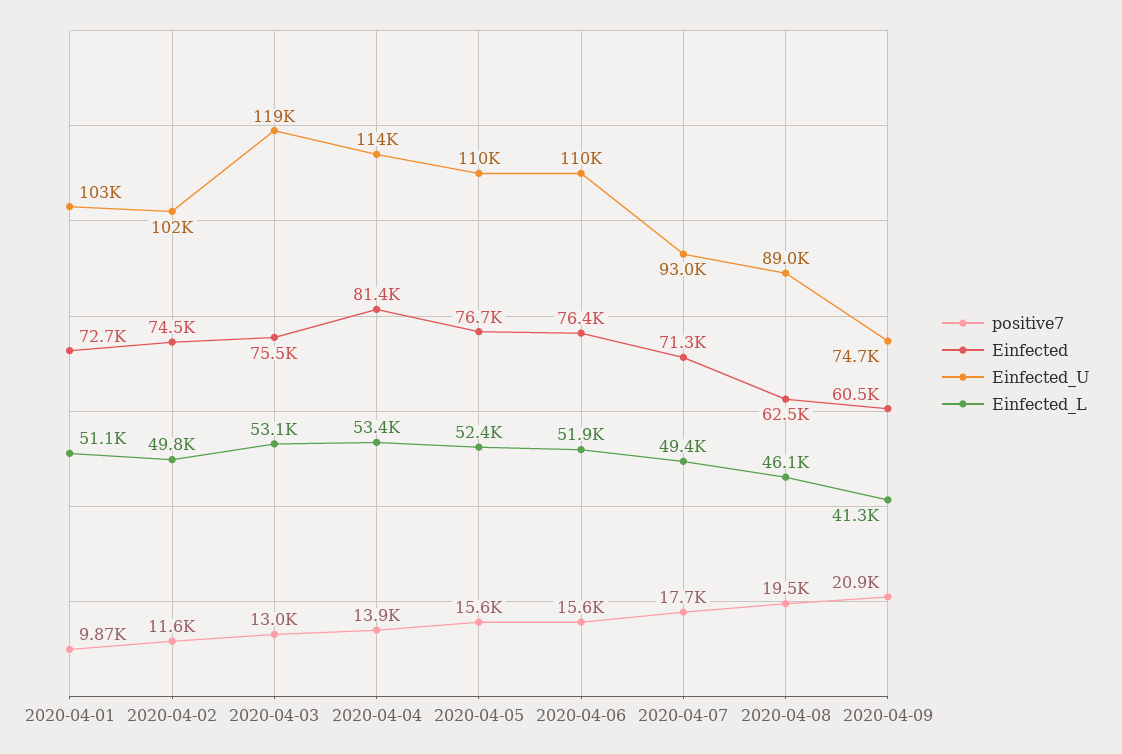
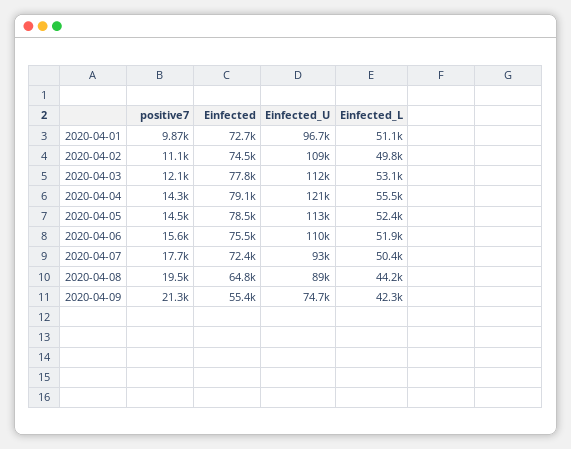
  {
    "positive7": {
      "2020-04-01": 9870,
-     "2020-04-02": 11600,
+     "2020-04-02": 11100,
-     "2020-04-03": 13000,
+     "2020-04-03": 12100,
-     "2020-04-04": 13900,
+     "2020-04-04": 14300,
-     "2020-04-05": 15600,
+     "2020-04-05": 14500,
      "2020-04-06": 15600,
      "2020-04-07": 17700,
      "2020-04-08": 19500,
-     "2020-04-09": 20900
+     "2020-04-09": 21300
    },
    "Einfected": {
      "2020-04-01": 72700,
      "2020-04-02": 74500,
-     "2020-04-03": 75500,
+     "2020-04-03": 77800,
-     "2020-04-04": 81400,
+     "2020-04-04": 79100,
-     "2020-04-05": 76700,
+     "2020-04-05": 78500,
-     "2020-04-06": 76400,
+     "2020-04-06": 75500,
-     "2020-04-07": 71300,
+     "2020-04-07": 72400,
-     "2020-04-08": 62500,
+     "2020-04-08": 64800,
-     "2020-04-09": 60500
+     "2020-04-09": 55400
    },
    "Einfected_U": {
-     "2020-04-01": 103000,
+     "2020-04-01": 96700,
-     "2020-04-02": 102000,
+     "2020-04-02": 109000,
-     "2020-04-03": 119000,
+     "2020-04-03": 112000,
-     "2020-04-04": 114000,
+     "2020-04-04": 121000,
-     "2020-04-05": 110000,
+     "2020-04-05": 113000,
      "2020-04-06": 110000,
      "2020-04-07": 93000,
      "2020-04-08": 89000,
      "2020-04-09": 74700
    },
    "Einfected_L": {
      "2020-04-01": 51100,
      "2020-04-02": 49800,
      "2020-04-03": 53100,
-     "2020-04-04": 53400,
+     "2020-04-04": 55500,
      "2020-04-05": 52400,
      "2020-04-06": 51900,
-     "2020-04-07": 49400,
+     "2020-04-07": 50400,
-     "2020-04-08": 46100,
+     "2020-04-08": 44200,
-     "2020-04-09": 41300
+     "2020-04-09": 42300
    }
  }

